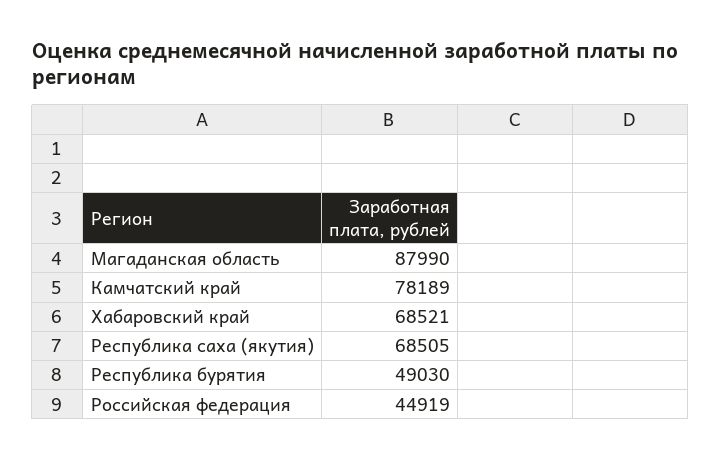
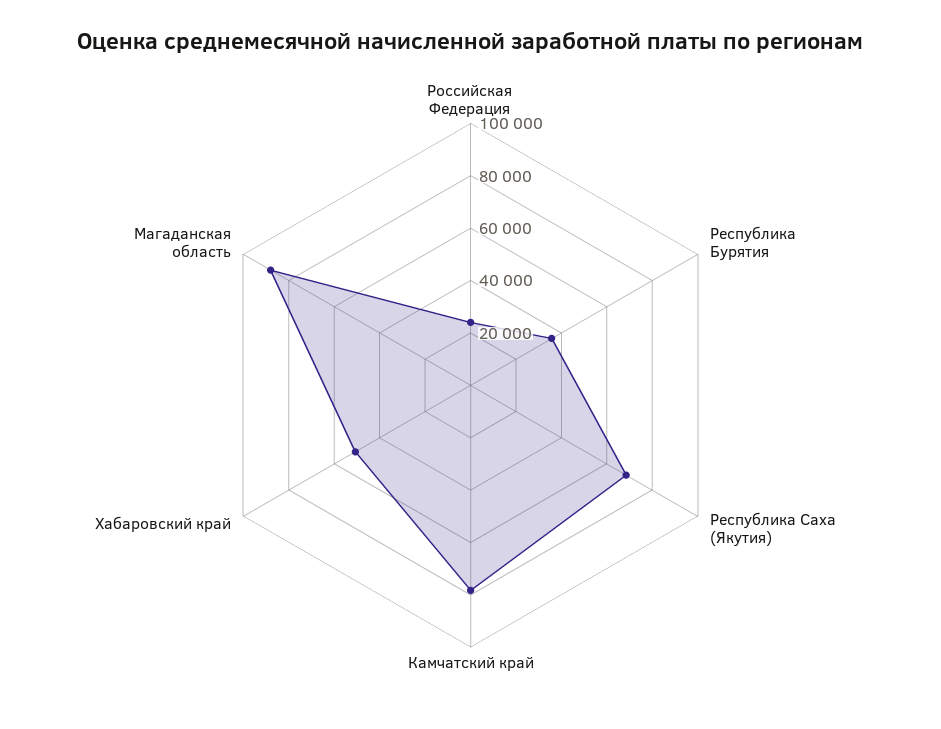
  {
    "Магаданская область": 87990,
    "Камчатский край": 78189,
-   "Хабаровский край": 68521,
+   "Хабаровский край": 50000,
    "Республика саха (якутия)": 68505,
-   "Республика бурятия": 49030,
+   "Республика бурятия": 35000,
-   "Российская федерация": 44919
+   "Российская федерация": 25000
  }

